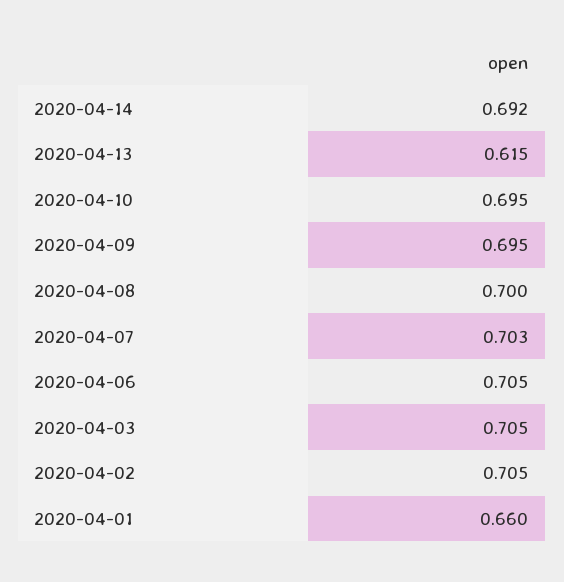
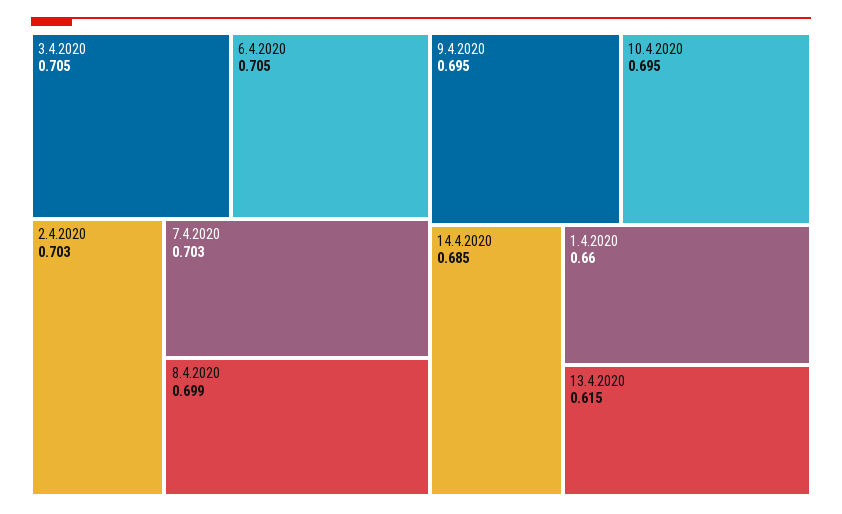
  {
-   "2020-04-14": 0.692,
+   "2020-04-14": 0.685,
    "2020-04-13": 0.615,
    "2020-04-10": 0.695,
    "2020-04-09": 0.695,
-   "2020-04-08": 0.7,
+   "2020-04-08": 0.699,
    "2020-04-07": 0.703,
    "2020-04-06": 0.705,
    "2020-04-03": 0.705,
-   "2020-04-02": 0.705,
+   "2020-04-02": 0.703,
    "2020-04-01": 0.66
  }

